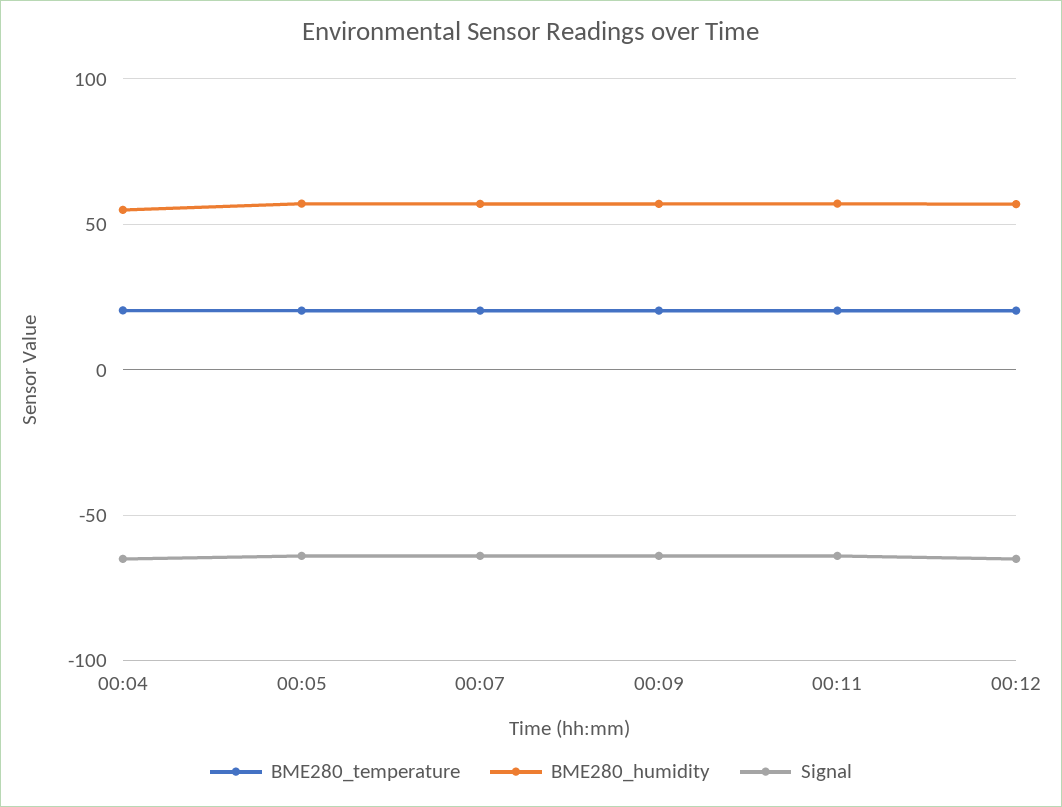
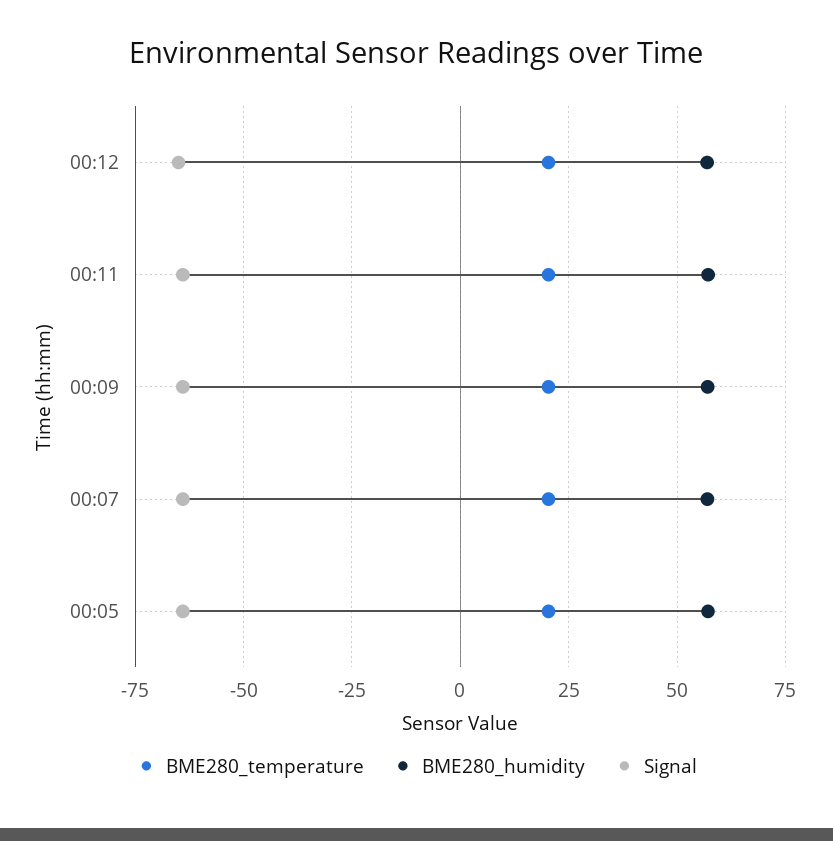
  {
    "BME280_temperature": {
-     "00:04": 20,
      "00:05": 20,
      "00:07": 20,
      "00:09": 20,
      "00:11": 20,
      "00:12": 20
    },
    "BME280_humidity": {
-     "00:04": 55,
      "00:05": 57.5,
      "00:07": 57.5,
      "00:09": 57.5,
      "00:11": 57.5,
      "00:12": 57.5
    },
    "Signal": {
-     "00:04": -65,
      "00:05": -65,
      "00:07": -65,
      "00:09": -65,
      "00:11": -65,
      "00:12": -65
    }
  }

